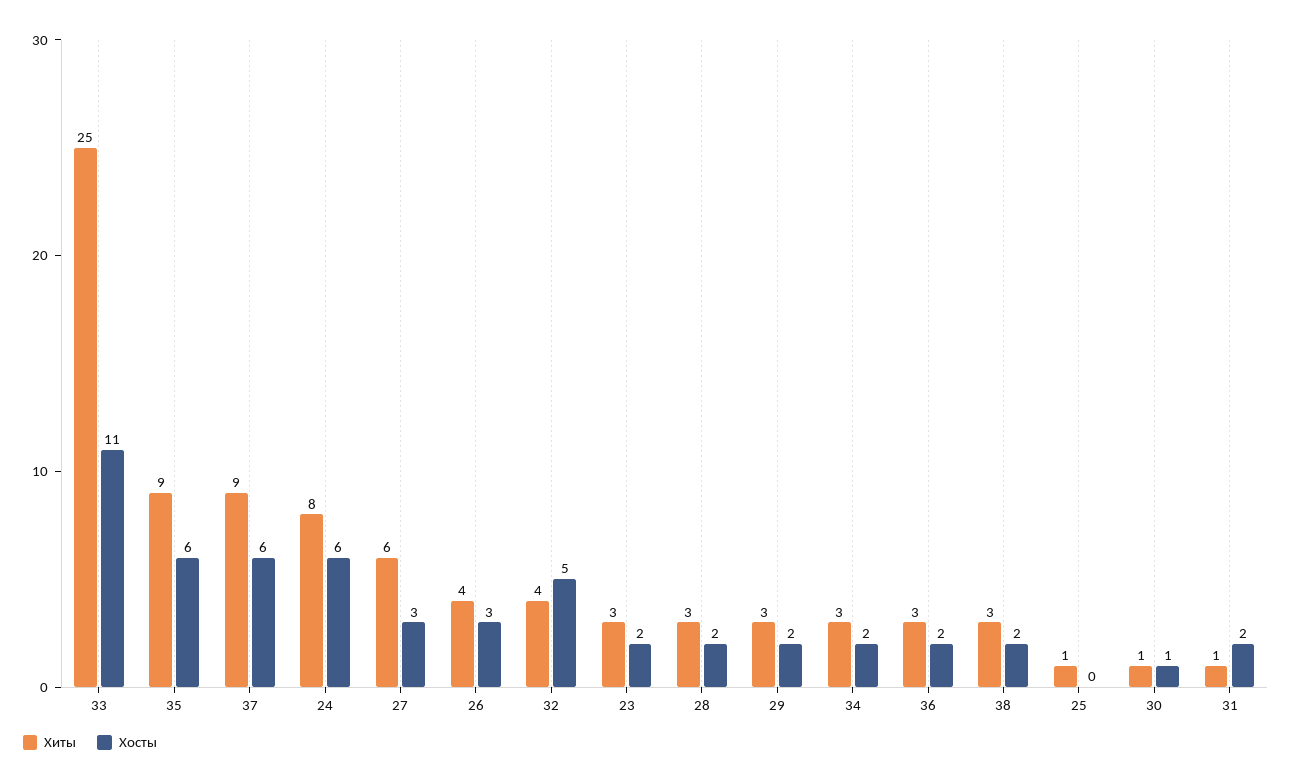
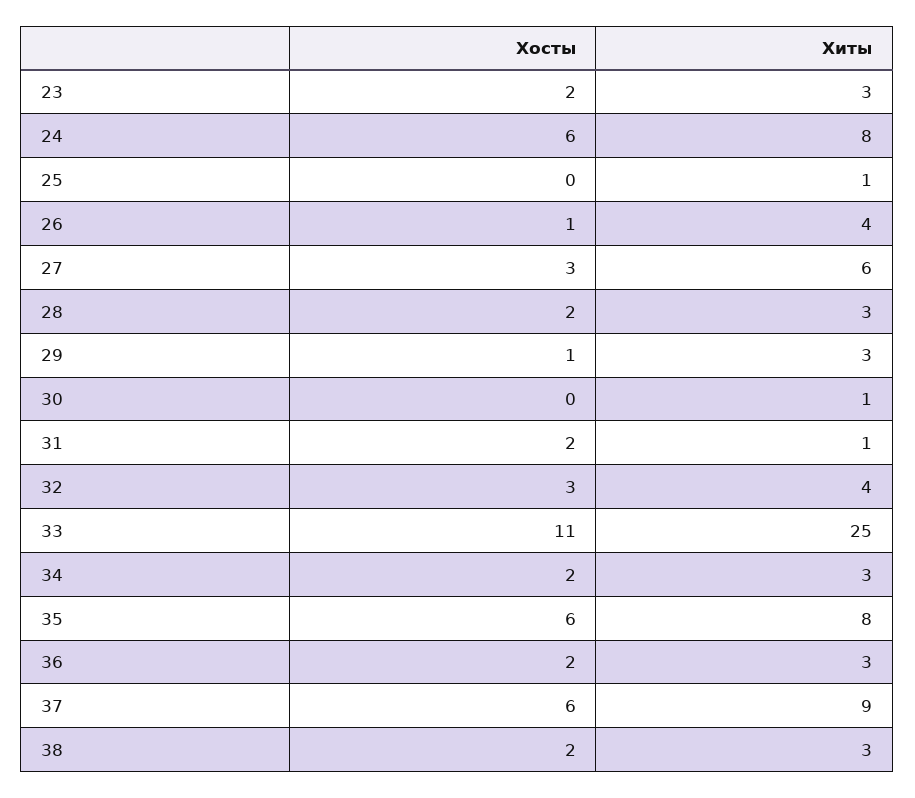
  {
    "Хиты": {
      "33": 25,
-     "35": 9,
+     "35": 8,
      "37": 9,
      "24": 8,
      "27": 6,
      "26": 4,
      "32": 4,
      "23": 3,
      "28": 3,
      "29": 3,
      "34": 3,
      "36": 3,
      "38": 3,
      "25": 1,
      "30": 1,
      "31": 1
    },
    "Хосты": {
      "33": 11,
      "35": 6,
      "37": 6,
      "24": 6,
      "27": 3,
-     "26": 3,
+     "26": 1,
-     "32": 5,
+     "32": 3,
      "23": 2,
      "28": 2,
-     "29": 2,
+     "29": 1,
      "34": 2,
      "36": 2,
      "38": 2,
      "25": 0,
-     "30": 1,
+     "30": 0,
      "31": 2
    }
  }

